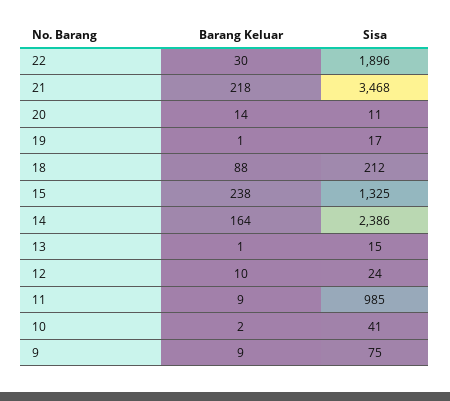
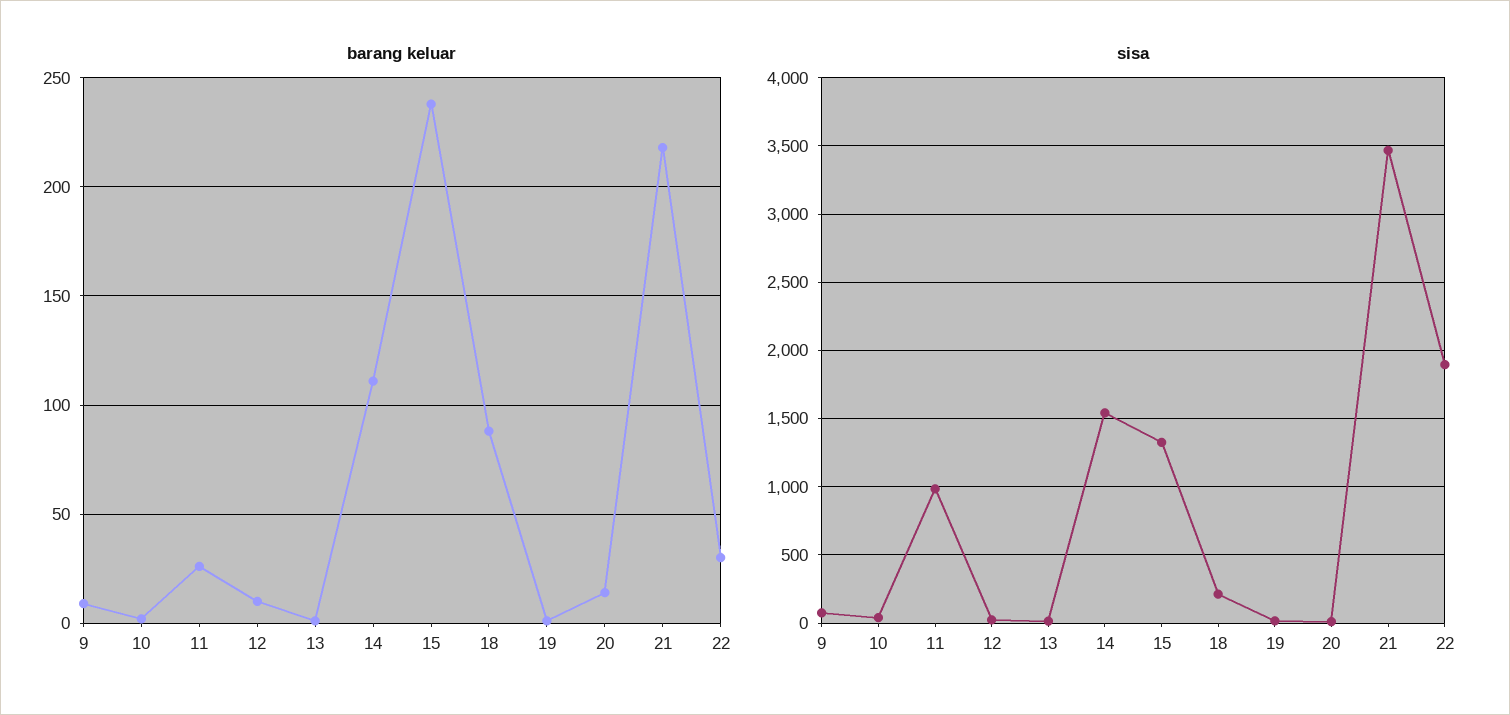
  {
    "Barang Keluar": {
      "22": 30,
      "21": 218,
      "20": 14,
      "19": 1,
      "18": 88,
      "15": 238,
-     "14": 164,
+     "14": 110,
      "13": 1,
      "12": 10,
-     "11": 9,
+     "11": 25,
      "10": 2,
      "9": 9
    },
    "Sisa": {
      "22": 1896,
      "21": 3468,
      "20": 11,
      "19": 17,
      "18": 212,
      "15": 1325,
-     "14": 2386,
+     "14": 1550,
      "13": 15,
      "12": 24,
      "11": 985,
      "10": 41,
      "9": 75
    }
  }

